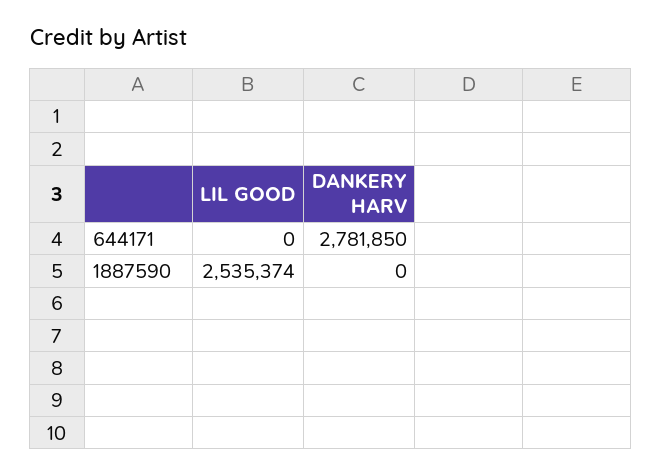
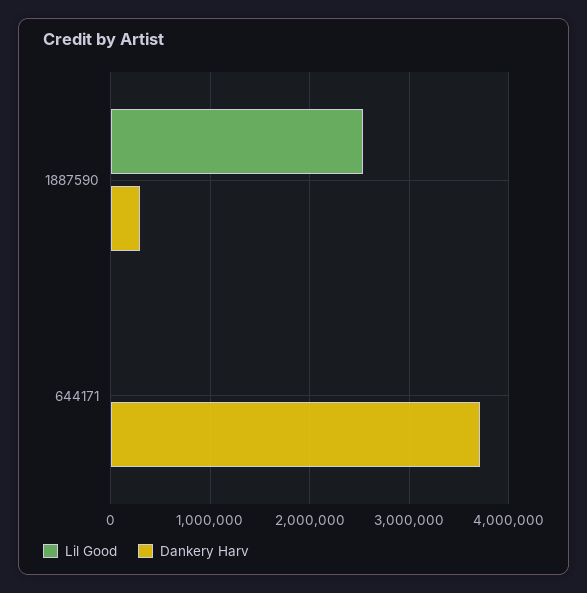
  {
    "LIL GOOD": {
      "644171": 0,
      "1887590": 2535374
    },
    "DANKERY HARV": {
-     "644171": 2781850,
+     "644171": 3700000,
-     "1887590": 0
+     "1887590": 300000
    }
  }

